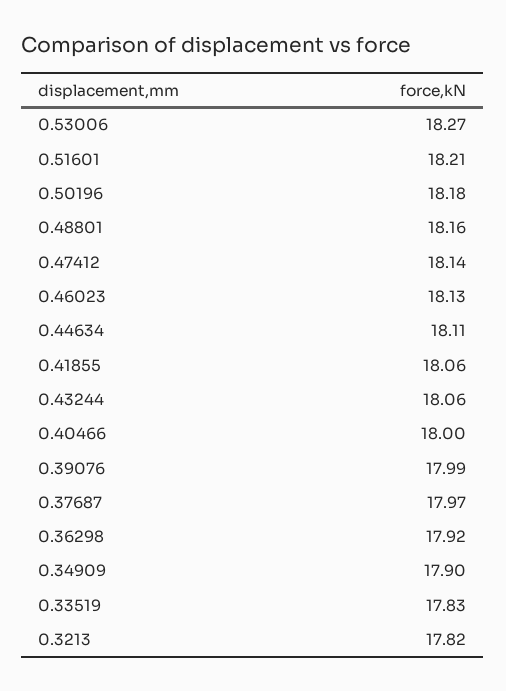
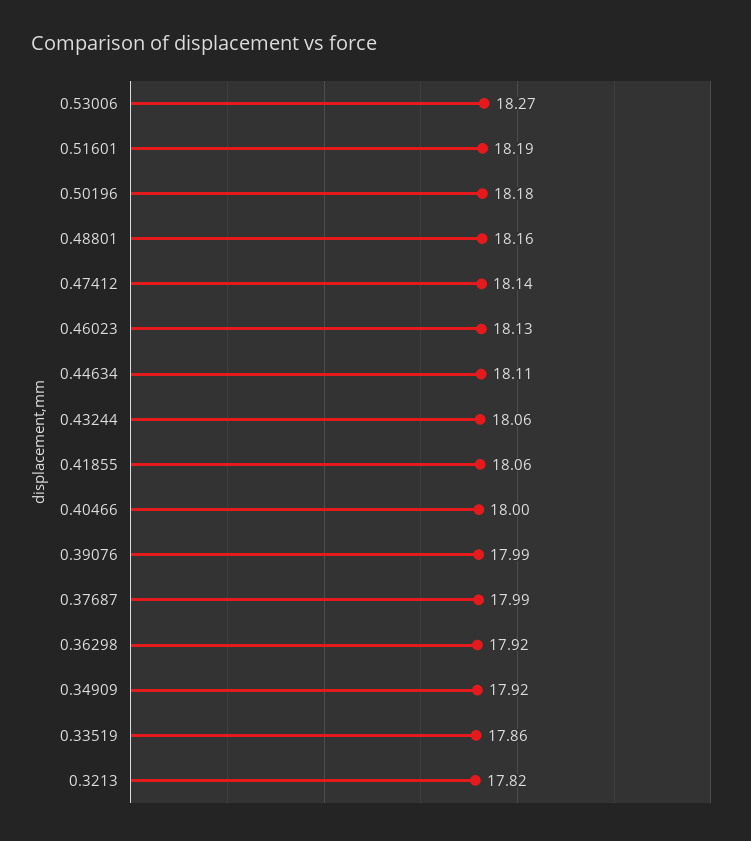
  {
    "0.53006": 18.27,
-   "0.51601": 18.21,
+   "0.51601": 18.19,
    "0.50196": 18.18,
    "0.48801": 18.16,
    "0.47412": 18.14,
    "0.46023": 18.13,
    "0.44634": 18.11,
    "0.41855": 18.06,
    "0.43244": 18.06,
    "0.40466": 18,
    "0.39076": 17.99,
-   "0.37687": 17.97,
+   "0.37687": 17.99,
    "0.36298": 17.92,
-   "0.34909": 17.9,
+   "0.34909": 17.92,
-   "0.33519": 17.83,
+   "0.33519": 17.86,
    "0.3213": 17.82
  }

